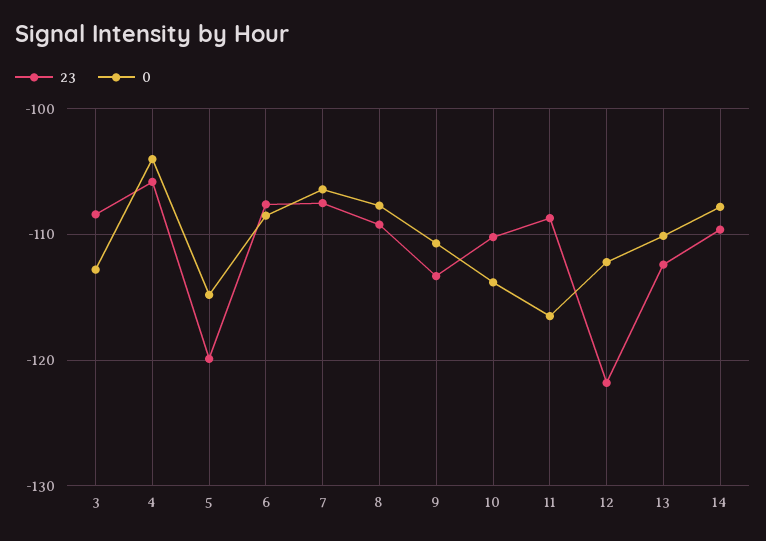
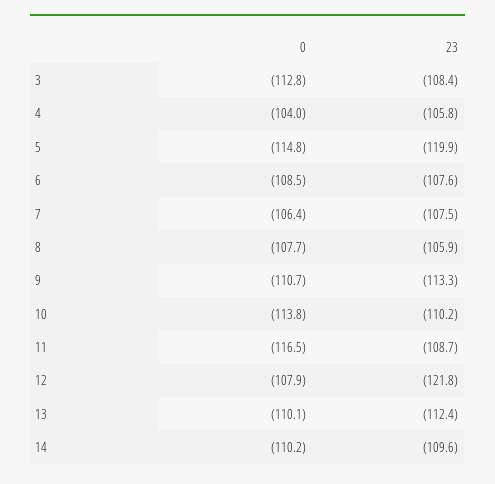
  {
    "23": {
      "3": -108.4,
      "4": -105.8,
      "5": -119.9,
      "6": -107.6,
      "7": -107.5,
-     "8": -109,
+     "8": -105.9,
      "9": -113.3,
      "10": -110.2,
      "11": -108.7,
      "12": -121.8,
      "13": -112.4,
      "14": -109.6
    },
    "0": {
      "3": -112.8,
      "4": -104,
      "5": -114.8,
      "6": -108.5,
      "7": -106.4,
      "8": -107.7,
      "9": -110.7,
      "10": -113.8,
      "11": -116.5,
-     "12": -112,
+     "12": -107.9,
      "13": -110.1,
-     "14": -108
+     "14": -110.2
    }
  }

